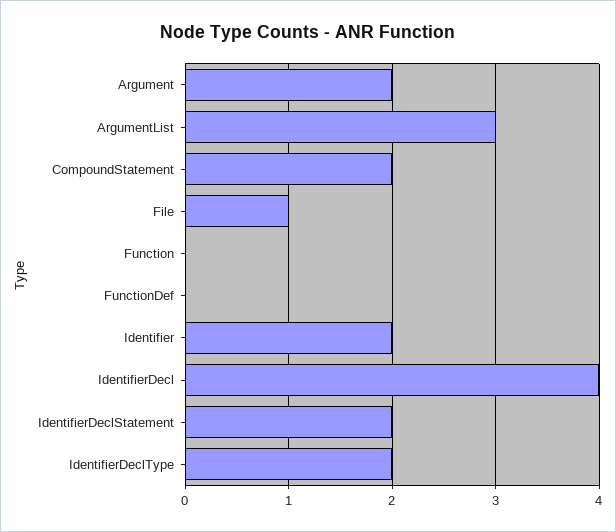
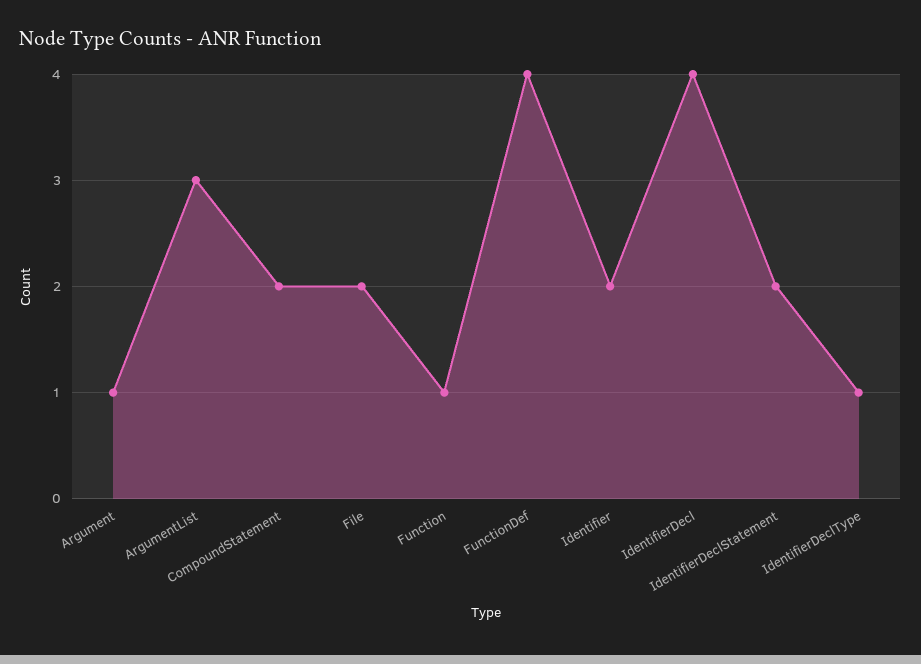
  {
-   "Argument": 2,
+   "Argument": 1,
    "ArgumentList": 3,
    "CompoundStatement": 2,
-   "File": 1,
+   "File": 2,
-   "Function": 0,
+   "Function": 1,
-   "FunctionDef": 0,
+   "FunctionDef": 4,
    "Identifier": 2,
    "IdentifierDecl": 4,
    "IdentifierDeclStatement": 2,
-   "IdentifierDeclType": 2
+   "IdentifierDeclType": 1
  }

